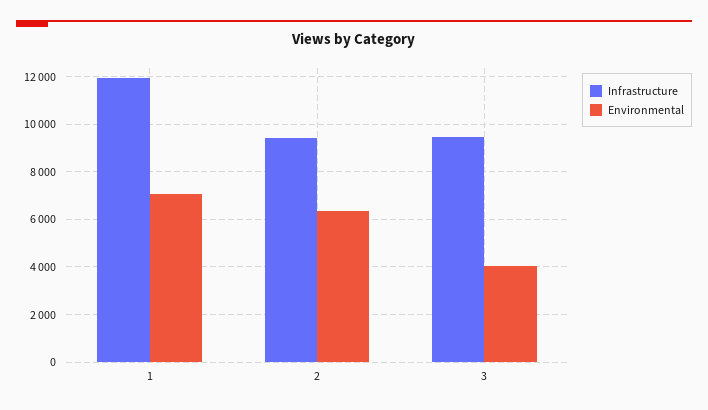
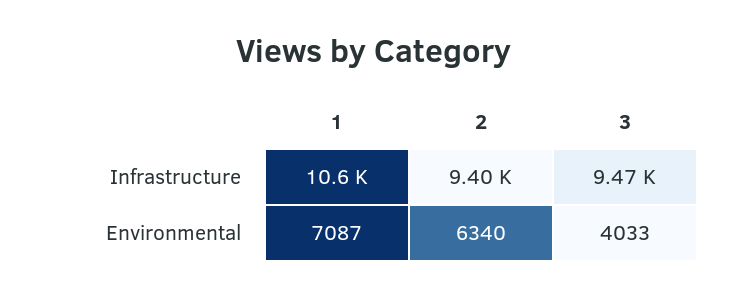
  {
    "Infrastructure": {
-     "1": 12000,
+     "1": 10600,
      "2": 9400,
      "3": 9470
    },
    "Environmental": {
      "1": 7087,
      "2": 6340,
      "3": 4033
    }
  }

